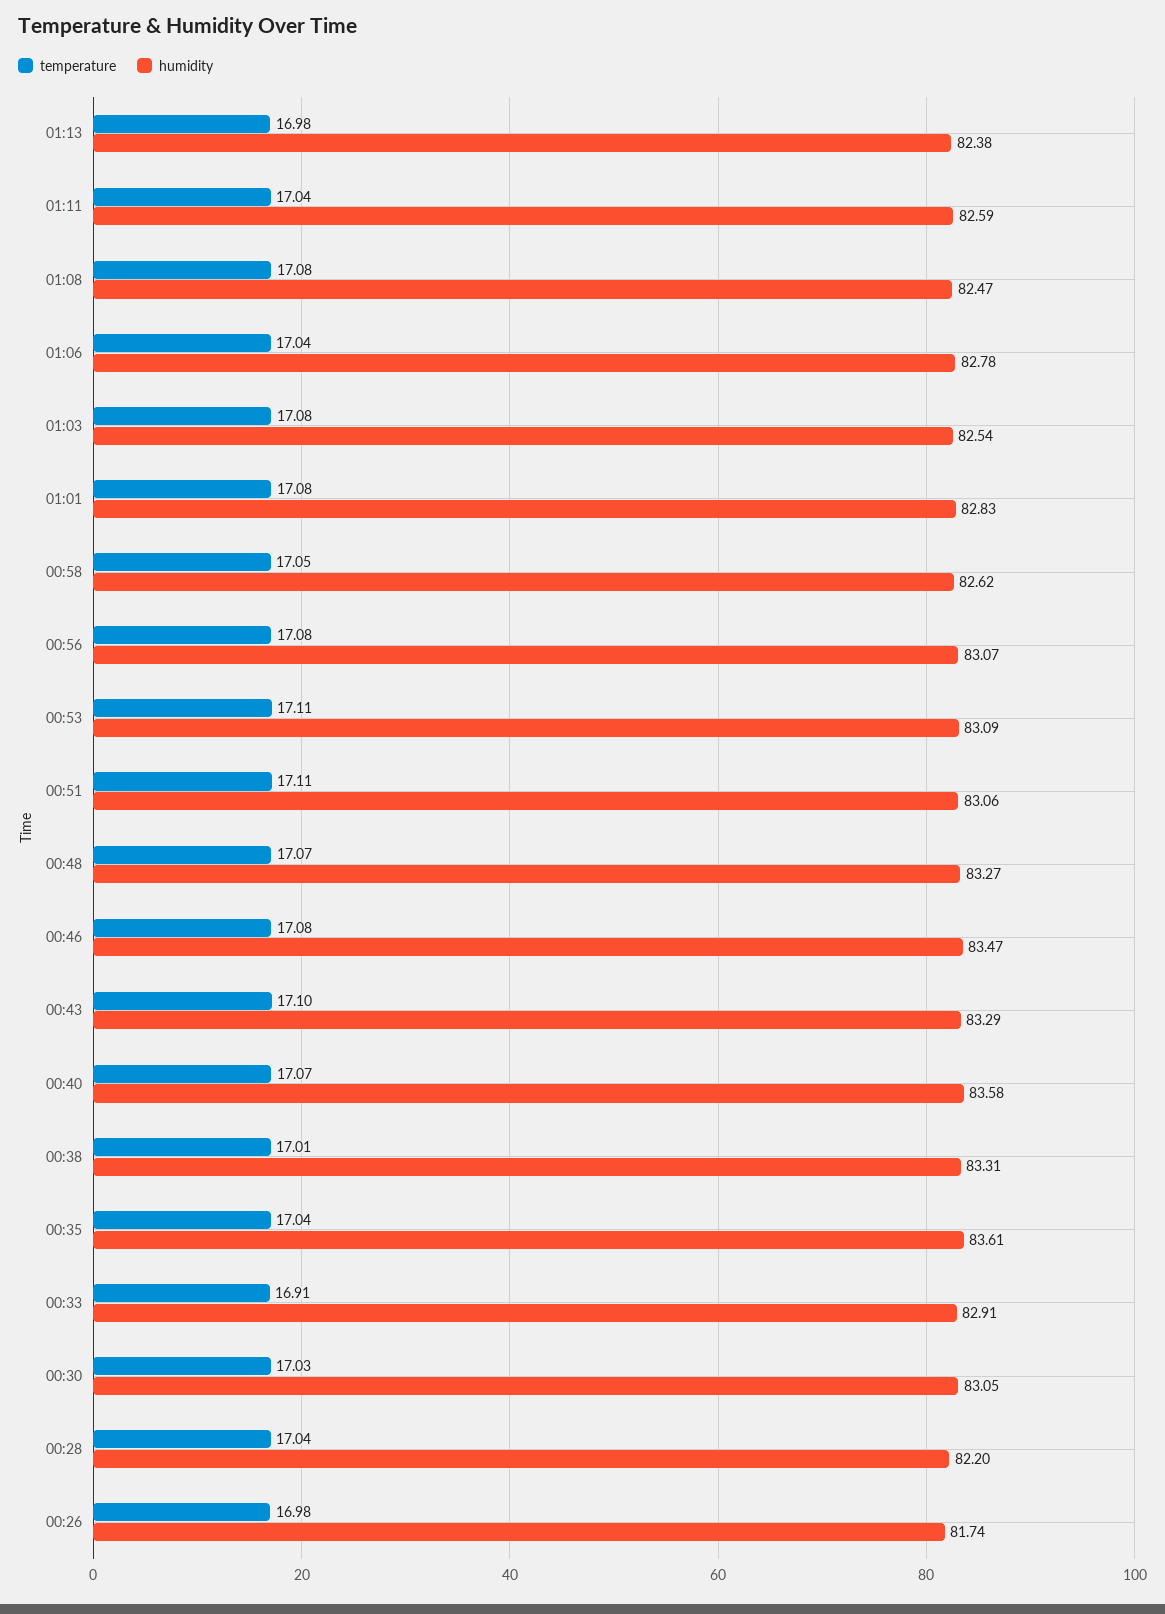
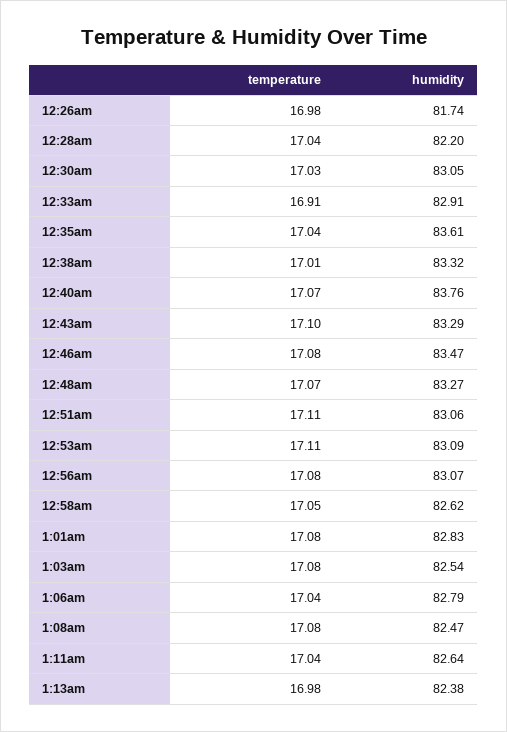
  {
    "temperature": {
      "01:13": 16.98,
      "01:11": 17.04,
      "01:08": 17.08,
      "01:06": 17.04,
      "01:03": 17.08,
      "01:01": 17.08,
      "00:58": 17.05,
      "00:56": 17.08,
      "00:53": 17.11,
      "00:51": 17.11,
      "00:48": 17.07,
      "00:46": 17.08,
      "00:43": 17.1,
      "00:40": 17.07,
      "00:38": 17.01,
      "00:35": 17.04,
      "00:33": 16.91,
      "00:30": 17.03,
      "00:28": 17.04,
      "00:26": 16.98
    },
    "humidity": {
      "01:13": 82.38,
-     "01:11": 82.59,
+     "01:11": 82.64,
      "01:08": 82.47,
-     "01:06": 82.78,
+     "01:06": 82.79,
      "01:03": 82.54,
      "01:01": 82.83,
      "00:58": 82.62,
      "00:56": 83.07,
      "00:53": 83.09,
      "00:51": 83.06,
      "00:48": 83.27,
      "00:46": 83.47,
      "00:43": 83.29,
-     "00:40": 83.58,
+     "00:40": 83.76,
-     "00:38": 83.31,
+     "00:38": 83.32,
      "00:35": 83.61,
      "00:33": 82.91,
      "00:30": 83.05,
      "00:28": 82.2,
      "00:26": 81.74
    }
  }

